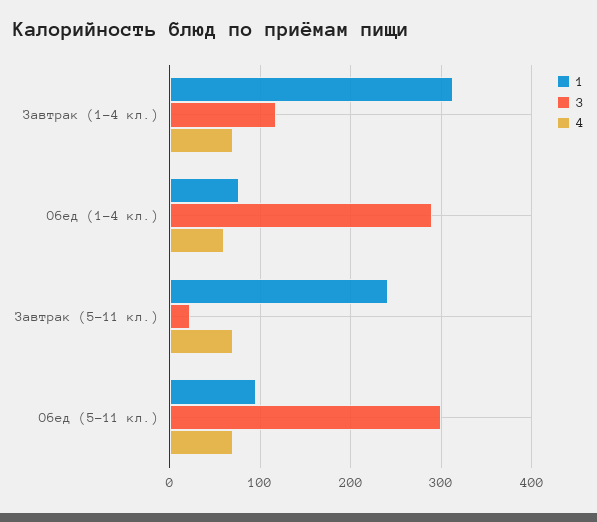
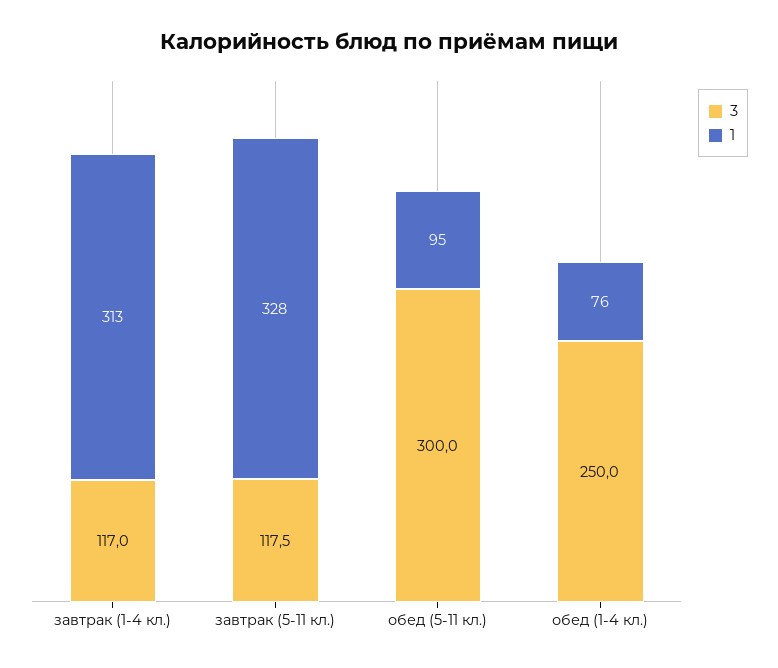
  {
    "1": {
      "Завтрак (1-4 кл.)": 313,
      "Обед (1-4 кл.)": 76,
-     "Завтрак (5-11 кл.)": 240,
+     "Завтрак (5-11 кл.)": 328,
      "Обед (5-11 кл.)": 95
    },
    "3": {
      "Завтрак (1-4 кл.)": 117,
-     "Обед (1-4 кл.)": 290,
+     "Обед (1-4 кл.)": 250,
-     "Завтрак (5-11 кл.)": 20,
+     "Завтрак (5-11 кл.)": 117.5,
      "Обед (5-11 кл.)": 300
-   },
+   }
-   "4": {
-     "Завтрак (1-4 кл.)": 70,
-     "Обед (1-4 кл.)": 60,
-     "Завтрак (5-11 кл.)": 70,
-     "Обед (5-11 кл.)": 70
-   }
  }

